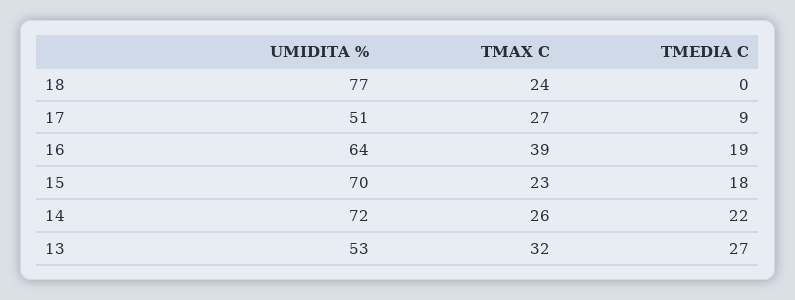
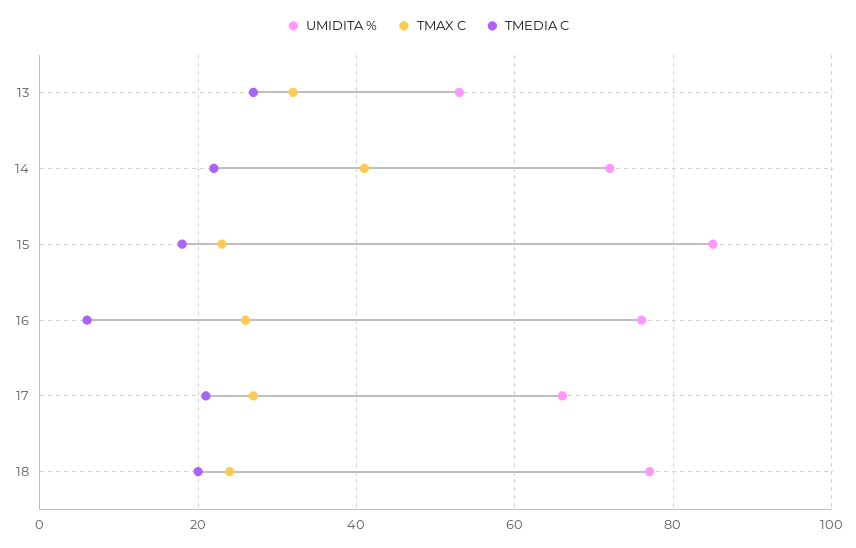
  {
    "UMIDITA %": {
      "18": 77,
-     "17": 51,
+     "17": 65,
-     "16": 64,
+     "16": 75,
-     "15": 70,
+     "15": 85,
      "14": 72,
      "13": 53
    },
    "TMAX C": {
      "18": 24,
      "17": 27,
-     "16": 39,
+     "16": 25,
      "15": 23,
-     "14": 26,
+     "14": 40,
      "13": 32
    },
    "TMEDIA C": {
-     "18": 0,
+     "18": 20,
-     "17": 9,
+     "17": 20,
-     "16": 19,
+     "16": 5,
      "15": 18,
      "14": 22,
      "13": 27
    }
  }

